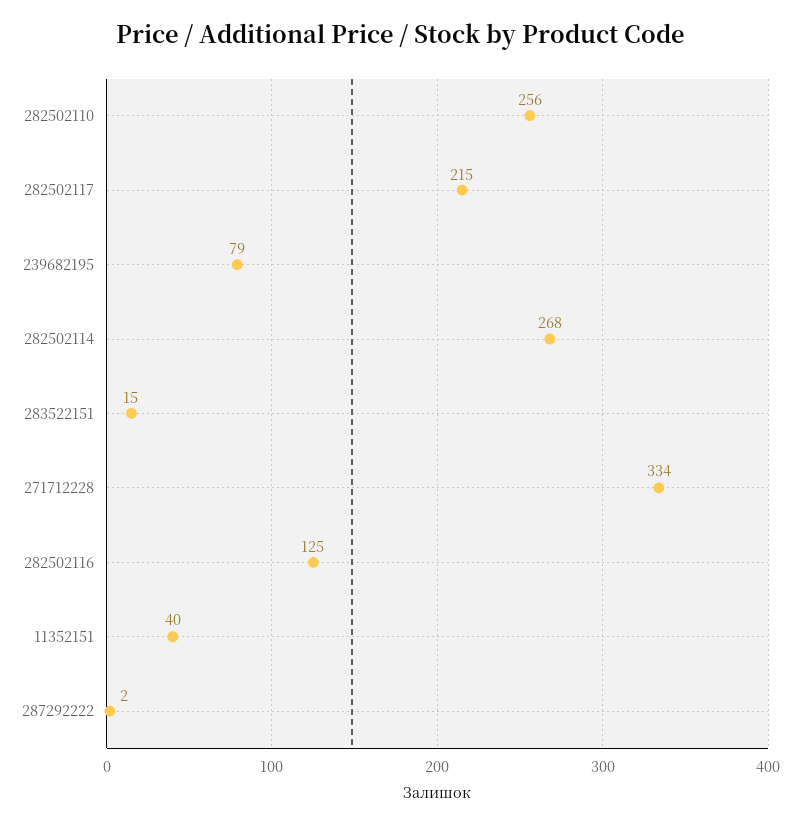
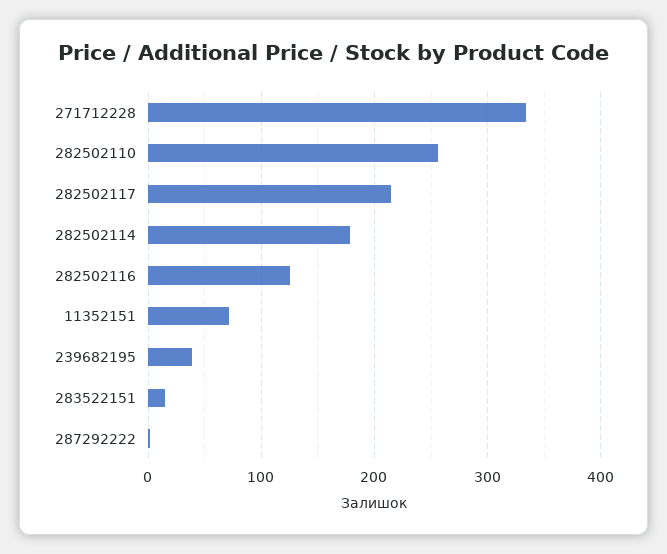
  {
    "282502110": 256,
    "282502117": 215,
-   "239682195": 79,
+   "239682195": 40,
-   "282502114": 268,
+   "282502114": 180,
    "283522151": 15,
    "271712228": 334,
    "282502116": 125,
-   "11352151": 40,
+   "11352151": 70,
    "287292222": 2
  }

